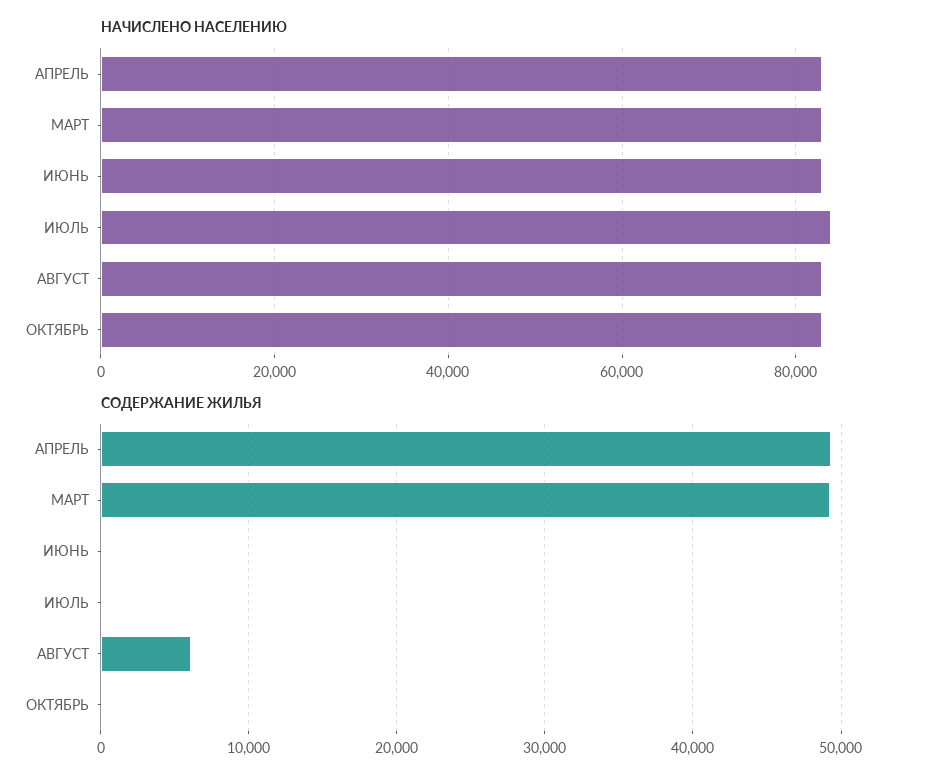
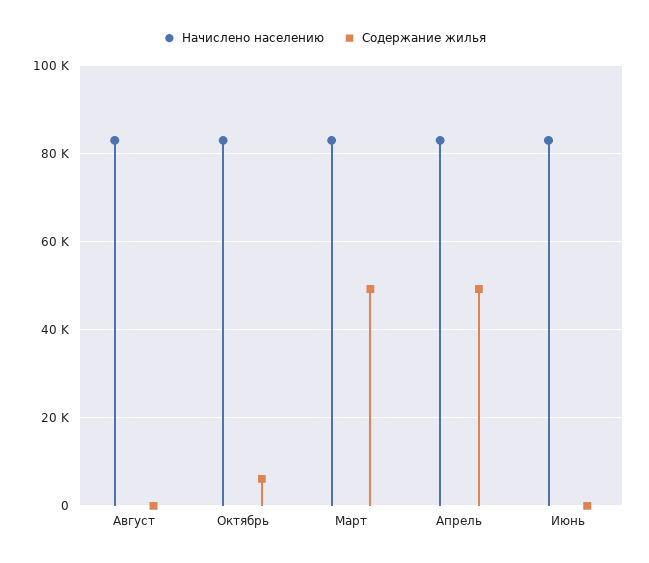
  {
    "НАЧИСЛЕНО НАСЕЛЕНИЮ": {
      "АПРЕЛЬ": 84000,
      "МАРТ": 84000,
      "ИЮНЬ": 84000,
-     "ИЮЛЬ": 84000,
      "АВГУСТ": 84000,
      "ОКТЯБРЬ": 84000
    },
    "СОДЕРЖАНИЕ ЖИЛЬЯ": {
      "АПРЕЛЬ": 49000,
      "МАРТ": 49000,
      "ИЮНЬ": 0,
-     "ИЮЛЬ": 0,
-     "АВГУСТ": 6000,
+     "АВГУСТ": 0,
-     "ОКТЯБРЬ": 0
+     "ОКТЯБРЬ": 6000
    }
  }

